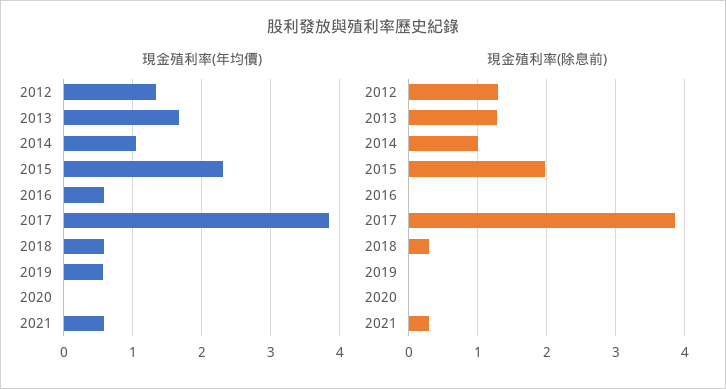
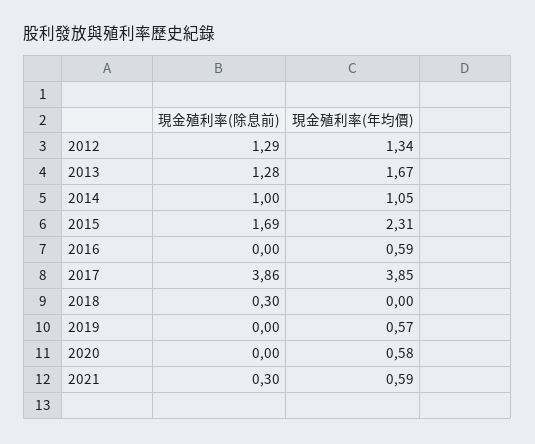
  {
    "現金殖利率(年均價)": {
      "2012": 1.34,
      "2013": 1.67,
      "2014": 1.05,
      "2015": 2.31,
      "2016": 0.59,
      "2017": 3.85,
-     "2018": 0.6,
+     "2018": 0,
      "2019": 0.57,
-     "2020": 0,
+     "2020": 0.58,
      "2021": 0.59
    },
    "現金殖利率(除息前)": {
      "2012": 1.29,
      "2013": 1.28,
      "2014": 1,
-     "2015": 2,
+     "2015": 1.69,
      "2016": 0,
      "2017": 3.86,
      "2018": 0.3,
      "2019": 0,
      "2020": 0,
      "2021": 0.3
    }
  }

